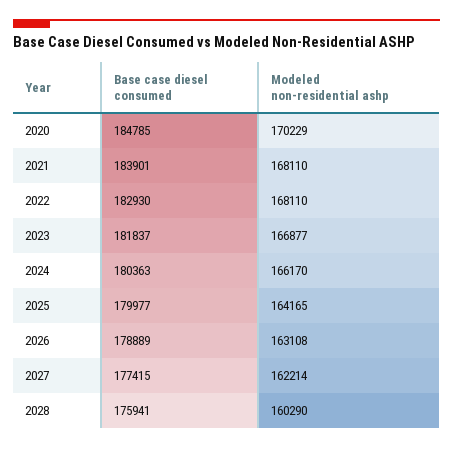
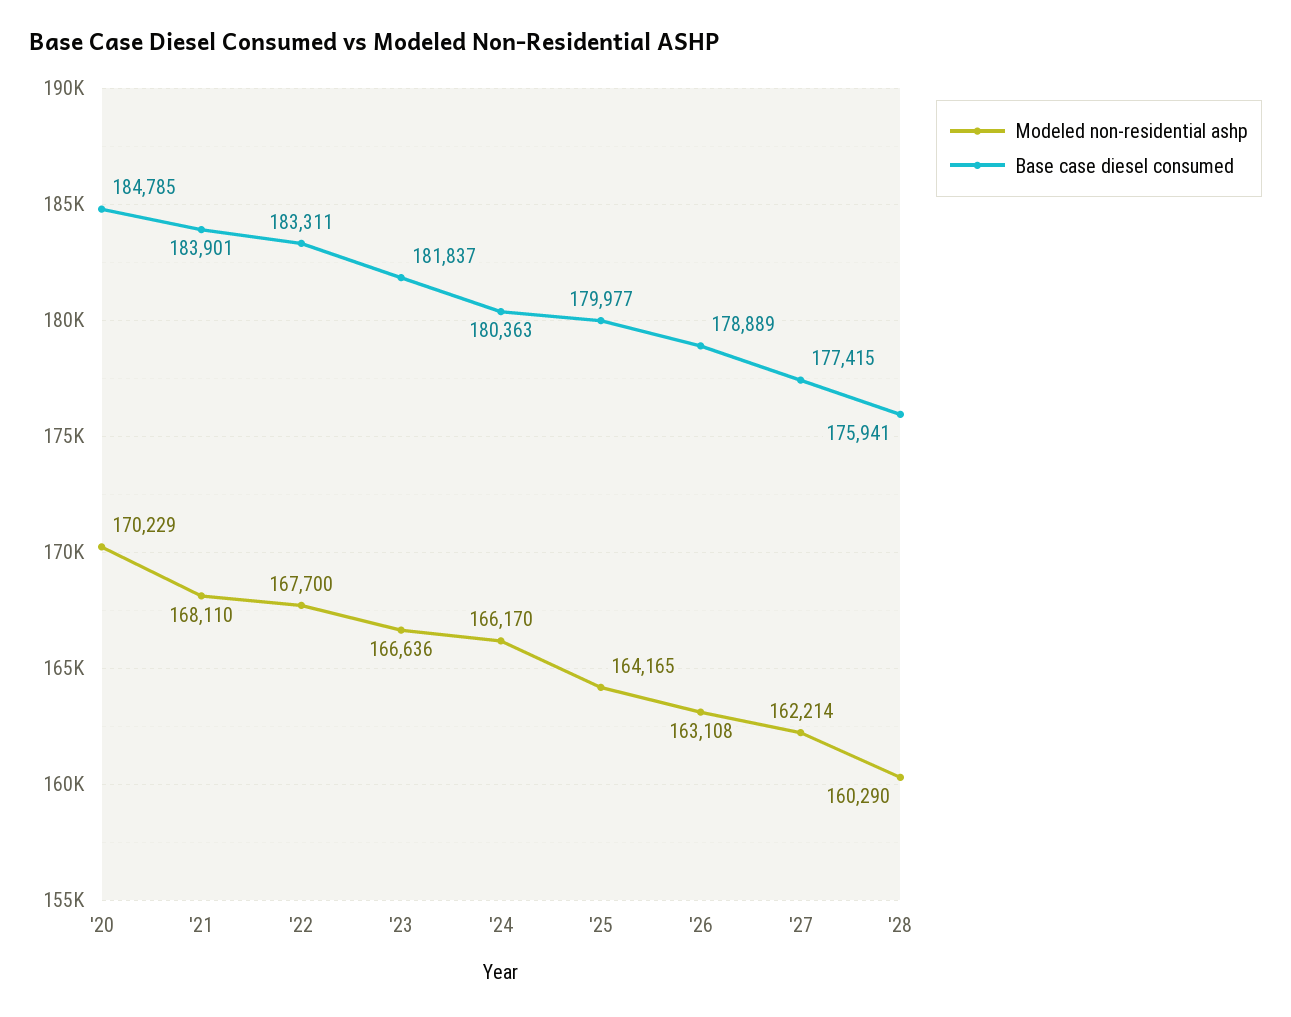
  {
    "Base case diesel consumed": {
      "2020": 184785,
      "2021": 183901,
-     "2022": 182930,
+     "2022": 183311,
      "2023": 181837,
      "2024": 180363,
      "2025": 179977,
      "2026": 178889,
      "2027": 177415,
      "2028": 175941
    },
    "Modeled non-residential ashp": {
      "2020": 170229,
      "2021": 168110,
-     "2022": 168110,
+     "2022": 167700,
-     "2023": 166877,
+     "2023": 166636,
      "2024": 166170,
      "2025": 164165,
      "2026": 163108,
      "2027": 162214,
      "2028": 160290
    }
  }

